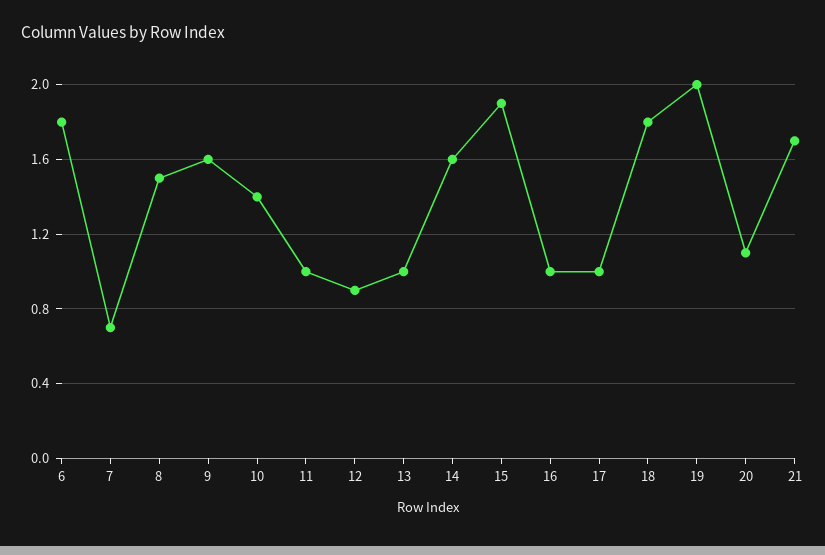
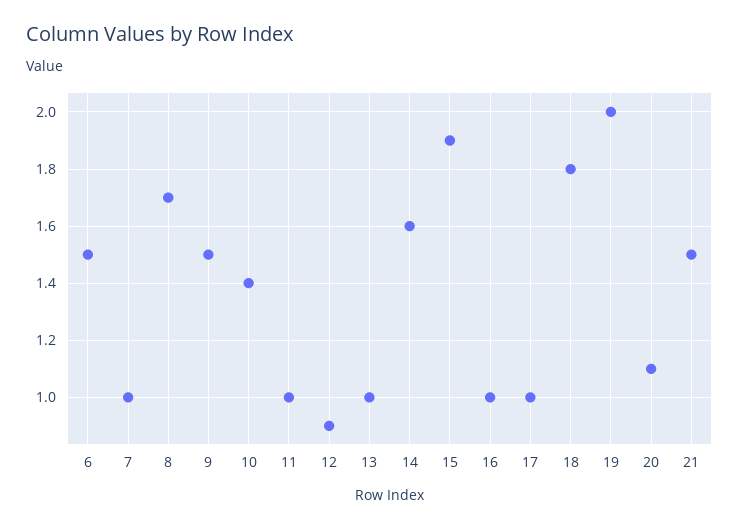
  {
-   "6": 1.8,
+   "6": 1.5,
-   "7": 0.7,
+   "7": 1,
-   "8": 1.5,
+   "8": 1.7,
-   "9": 1.6,
+   "9": 1.5,
    "10": 1.4,
    "11": 1,
    "12": 0.9,
    "13": 1,
    "14": 1.6,
    "15": 1.9,
    "16": 1,
    "17": 1,
    "18": 1.8,
    "19": 2,
    "20": 1.1,
-   "21": 1.7
+   "21": 1.5
  }

